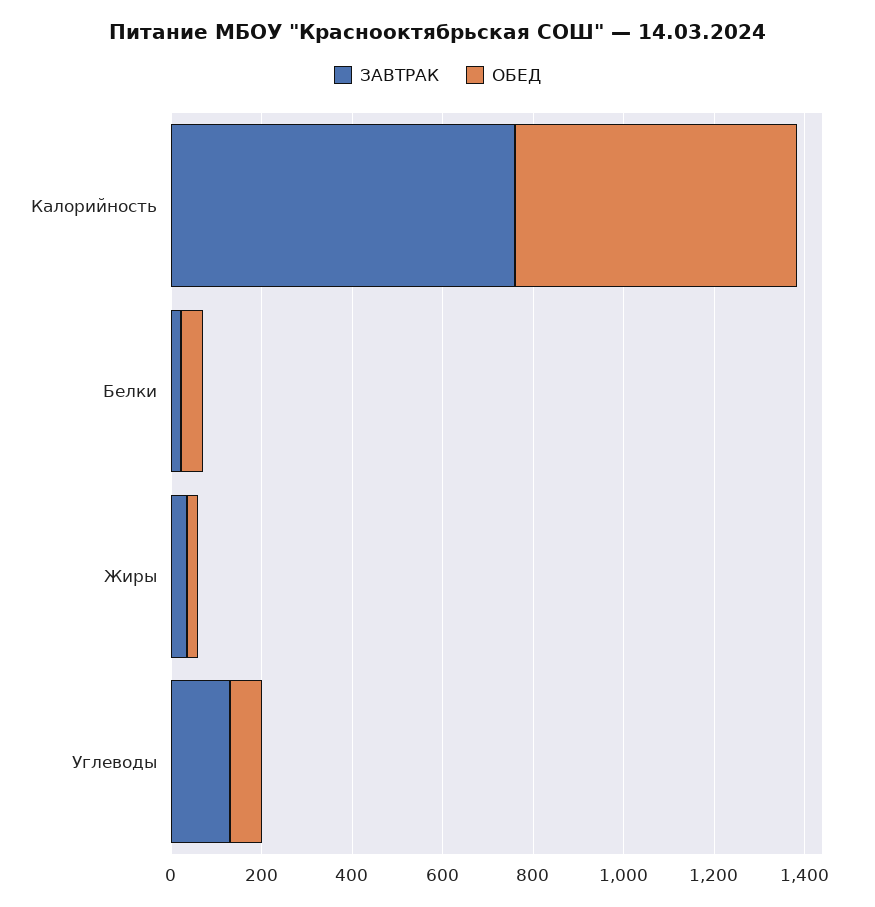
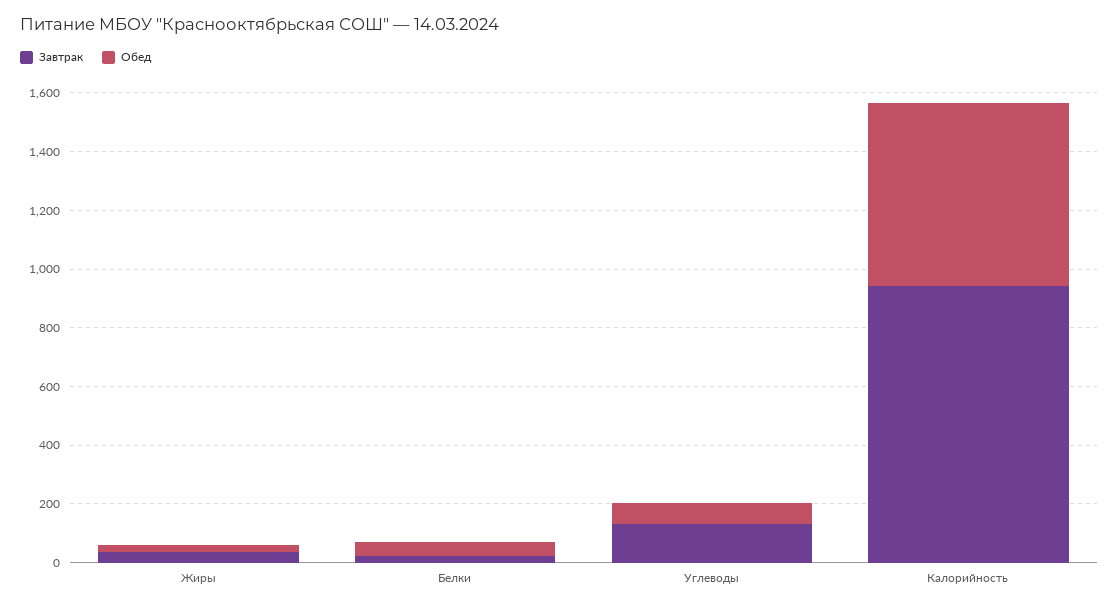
  {
    "ЗАВТРАК": {
-     "Калорийность": 750,
+     "Калорийность": 950,
      "Белки": 0,
      "Жиры": 50,
      "Углеводы": 150
    },
    "ОБЕД": {
      "Калорийность": 600,
      "Белки": 50,
      "Жиры": 0,
      "Углеводы": 50
    }
  }

